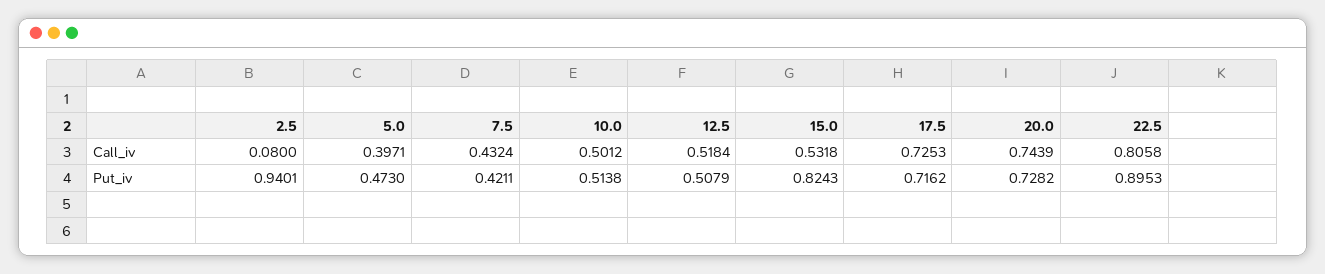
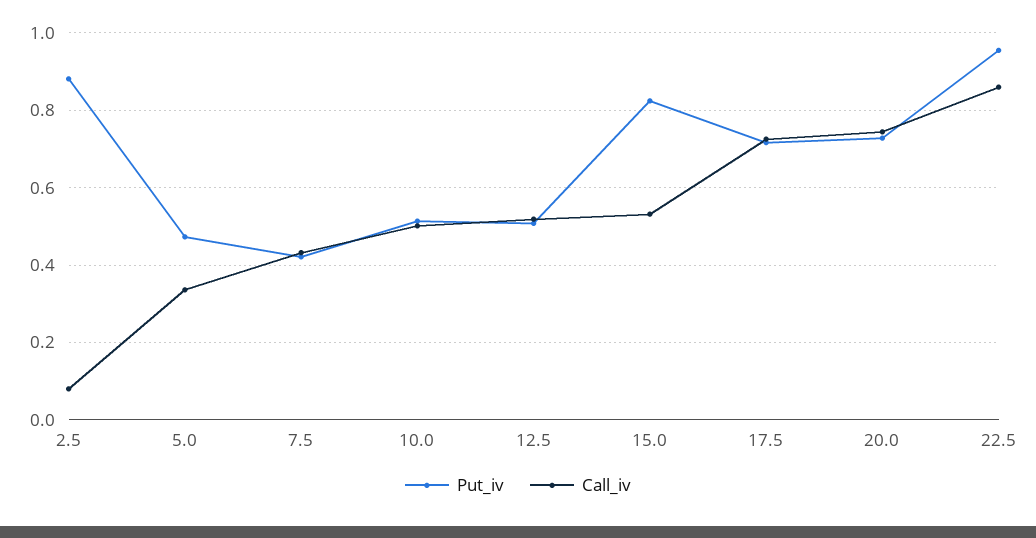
  {
    "Call_iv": {
      "2.5": 0.08,
-     "5.0": 0.3971,
+     "5.0": 0.34,
      "7.5": 0.4324,
      "10.0": 0.5012,
      "12.5": 0.5184,
      "15.0": 0.5318,
      "17.5": 0.7253,
      "20.0": 0.7439,
-     "22.5": 0.8058
+     "22.5": 0.86
    },
    "Put_iv": {
-     "2.5": 0.9401,
+     "2.5": 0.88,
      "5.0": 0.473,
      "7.5": 0.4211,
      "10.0": 0.5138,
      "12.5": 0.5079,
      "15.0": 0.8243,
      "17.5": 0.7162,
      "20.0": 0.7282,
-     "22.5": 0.8953
+     "22.5": 0.96
    }
  }

